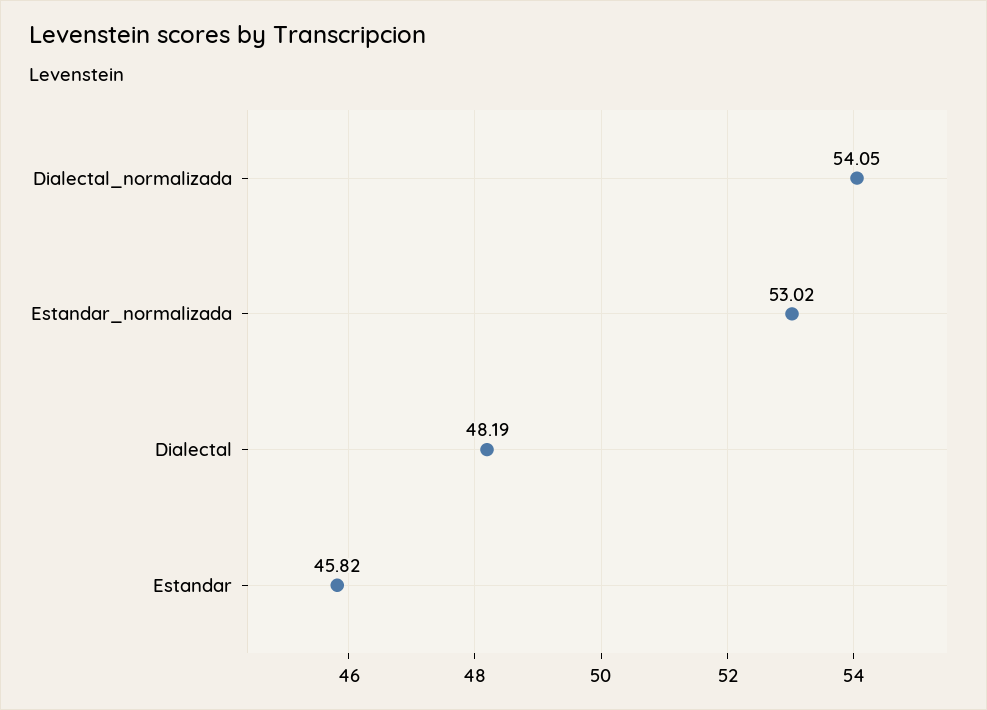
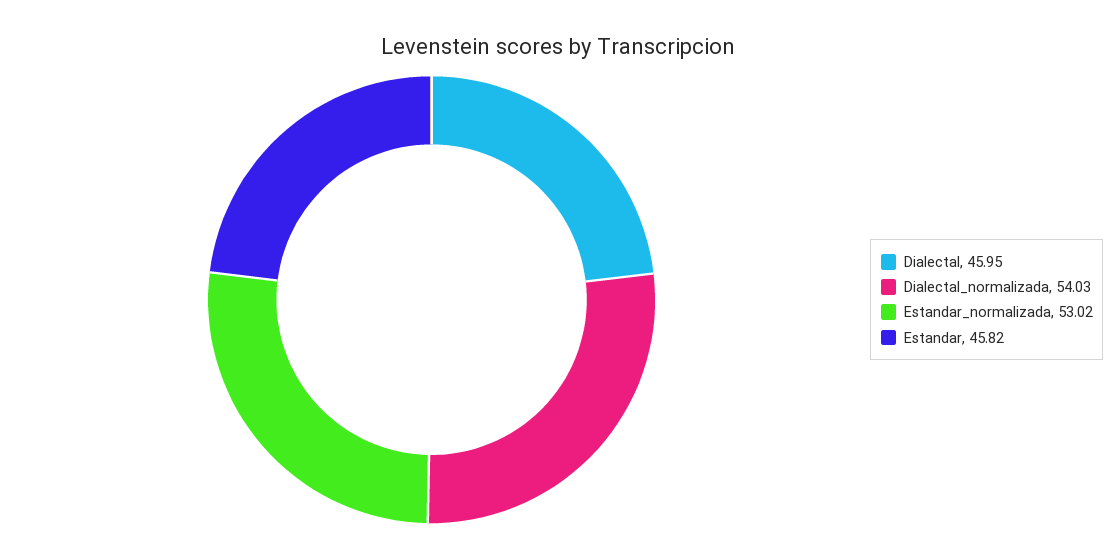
  {
-   "Dialectal_normalizada": 54.05,
+   "Dialectal_normalizada": 54.03,
    "Estandar_normalizada": 53.02,
-   "Dialectal": 48.19,
+   "Dialectal": 45.95,
    "Estandar": 45.82
  }

